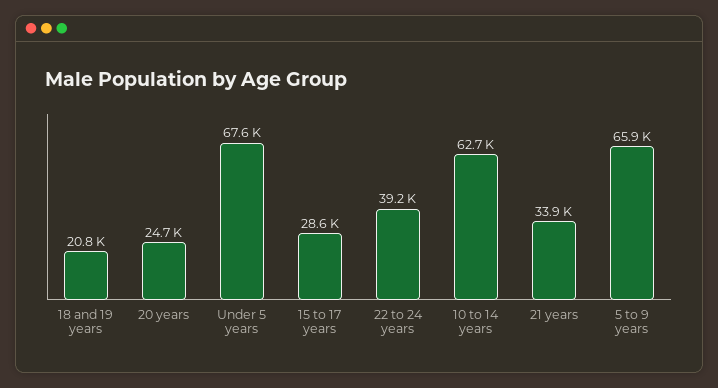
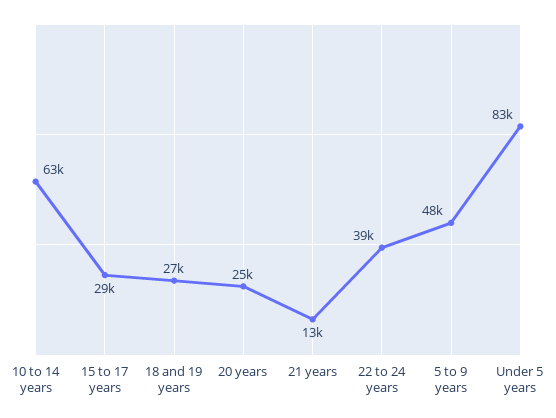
  {
-   "18 and 19 years": 20800,
+   "18 and 19 years": 27000,
    "20 years": 24700,
-   "Under 5 years": 67600,
+   "Under 5 years": 83000,
    "15 to 17 years": 28600,
    "22 to 24 years": 39200,
    "10 to 14 years": 62700,
-   "21 years": 33900,
+   "21 years": 13000,
-   "5 to 9 years": 65900
+   "5 to 9 years": 48000
  }

